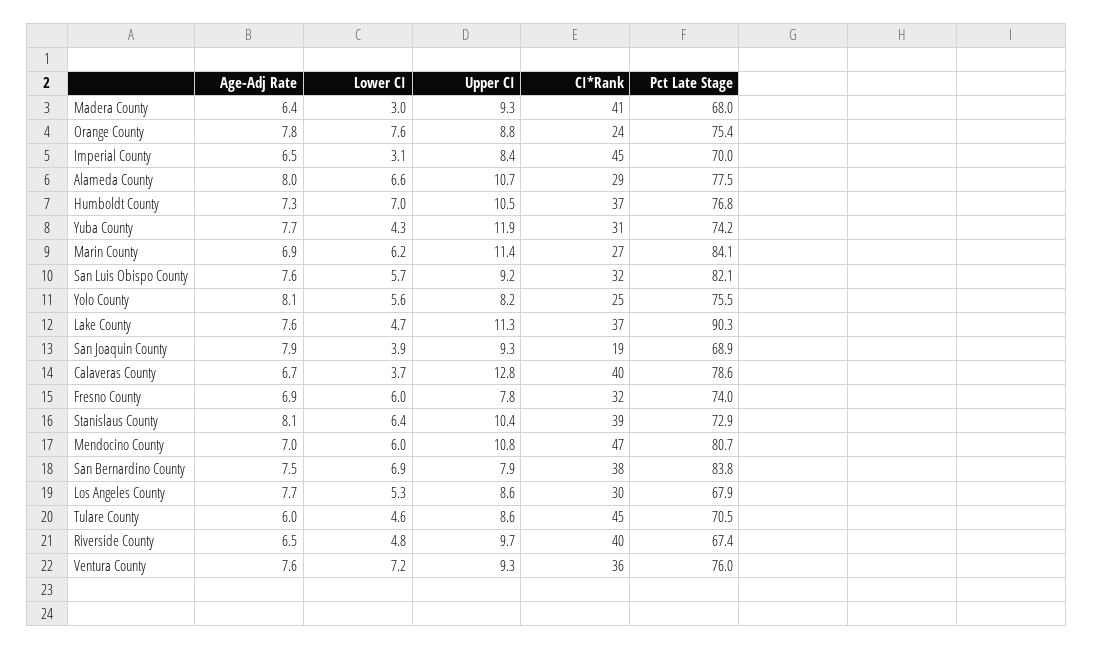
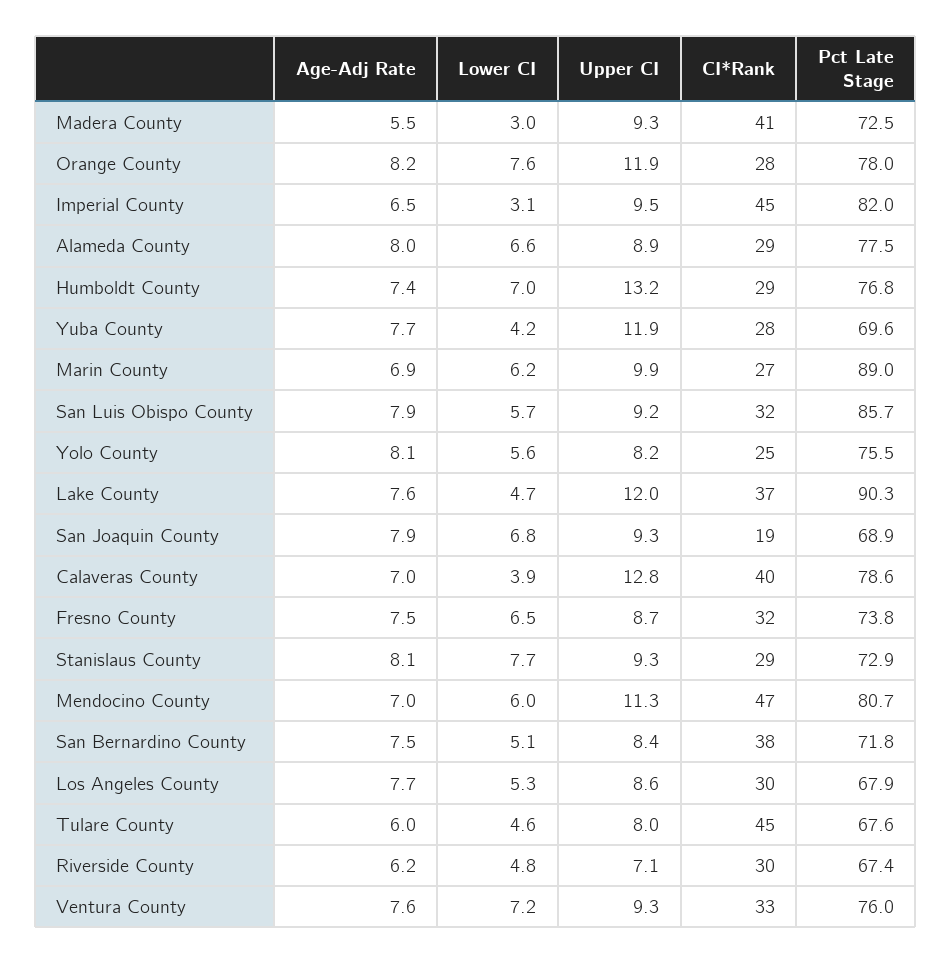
  {
    "Age-Adj Rate": {
-     "Madera County": 6.4,
+     "Madera County": 5.5,
-     "Orange County": 7.8,
+     "Orange County": 8.2,
      "Imperial County": 6.5,
      "Alameda County": 8,
-     "Humboldt County": 7.3,
+     "Humboldt County": 7.4,
      "Yuba County": 7.7,
      "Marin County": 6.9,
-     "San Luis Obispo County": 7.6,
+     "San Luis Obispo County": 7.9,
      "Yolo County": 8.1,
      "Lake County": 7.6,
      "San Joaquin County": 7.9,
-     "Calaveras County": 6.7,
+     "Calaveras County": 7,
-     "Fresno County": 6.9,
+     "Fresno County": 7.5,
      "Stanislaus County": 8.1,
      "Mendocino County": 7,
      "San Bernardino County": 7.5,
      "Los Angeles County": 7.7,
      "Tulare County": 6,
-     "Riverside County": 6.5,
+     "Riverside County": 6.2,
      "Ventura County": 7.6
    },
    "Lower CI": {
      "Madera County": 3,
      "Orange County": 7.6,
      "Imperial County": 3.1,
      "Alameda County": 6.6,
      "Humboldt County": 7,
-     "Yuba County": 4.3,
+     "Yuba County": 4.2,
      "Marin County": 6.2,
      "San Luis Obispo County": 5.7,
      "Yolo County": 5.6,
      "Lake County": 4.7,
-     "San Joaquin County": 3.9,
+     "San Joaquin County": 6.8,
-     "Calaveras County": 3.7,
+     "Calaveras County": 3.9,
-     "Fresno County": 6,
+     "Fresno County": 6.5,
-     "Stanislaus County": 6.4,
+     "Stanislaus County": 7.7,
      "Mendocino County": 6,
-     "San Bernardino County": 6.9,
+     "San Bernardino County": 5.1,
      "Los Angeles County": 5.3,
      "Tulare County": 4.6,
      "Riverside County": 4.8,
      "Ventura County": 7.2
    },
    "Upper CI": {
      "Madera County": 9.3,
-     "Orange County": 8.8,
+     "Orange County": 11.9,
-     "Imperial County": 8.4,
+     "Imperial County": 9.5,
-     "Alameda County": 10.7,
+     "Alameda County": 8.9,
-     "Humboldt County": 10.5,
+     "Humboldt County": 13.2,
      "Yuba County": 11.9,
-     "Marin County": 11.4,
+     "Marin County": 9.9,
      "San Luis Obispo County": 9.2,
      "Yolo County": 8.2,
-     "Lake County": 11.3,
+     "Lake County": 12,
      "San Joaquin County": 9.3,
      "Calaveras County": 12.8,
-     "Fresno County": 7.8,
+     "Fresno County": 8.7,
-     "Stanislaus County": 10.4,
+     "Stanislaus County": 9.3,
-     "Mendocino County": 10.8,
+     "Mendocino County": 11.3,
-     "San Bernardino County": 7.9,
+     "San Bernardino County": 8.4,
      "Los Angeles County": 8.6,
-     "Tulare County": 8.6,
+     "Tulare County": 8,
-     "Riverside County": 9.7,
+     "Riverside County": 7.1,
      "Ventura County": 9.3
    },
    "CI*Rank": {
      "Madera County": 41,
-     "Orange County": 24,
+     "Orange County": 28,
      "Imperial County": 45,
      "Alameda County": 29,
-     "Humboldt County": 37,
+     "Humboldt County": 29,
-     "Yuba County": 31,
+     "Yuba County": 28,
      "Marin County": 27,
      "San Luis Obispo County": 32,
      "Yolo County": 25,
      "Lake County": 37,
      "San Joaquin County": 19,
      "Calaveras County": 40,
      "Fresno County": 32,
-     "Stanislaus County": 39,
+     "Stanislaus County": 29,
      "Mendocino County": 47,
      "San Bernardino County": 38,
      "Los Angeles County": 30,
      "Tulare County": 45,
-     "Riverside County": 40,
+     "Riverside County": 30,
-     "Ventura County": 36
+     "Ventura County": 33
    },
    "Pct Late Stage": {
-     "Madera County": 68,
+     "Madera County": 72.5,
-     "Orange County": 75.4,
+     "Orange County": 78,
-     "Imperial County": 70,
+     "Imperial County": 82,
      "Alameda County": 77.5,
      "Humboldt County": 76.8,
-     "Yuba County": 74.2,
+     "Yuba County": 69.6,
-     "Marin County": 84.1,
+     "Marin County": 89,
-     "San Luis Obispo County": 82.1,
+     "San Luis Obispo County": 85.7,
      "Yolo County": 75.5,
      "Lake County": 90.3,
      "San Joaquin County": 68.9,
      "Calaveras County": 78.6,
-     "Fresno County": 74,
+     "Fresno County": 73.8,
      "Stanislaus County": 72.9,
      "Mendocino County": 80.7,
-     "San Bernardino County": 83.8,
+     "San Bernardino County": 71.8,
      "Los Angeles County": 67.9,
-     "Tulare County": 70.5,
+     "Tulare County": 67.6,
      "Riverside County": 67.4,
      "Ventura County": 76
    }
  }

